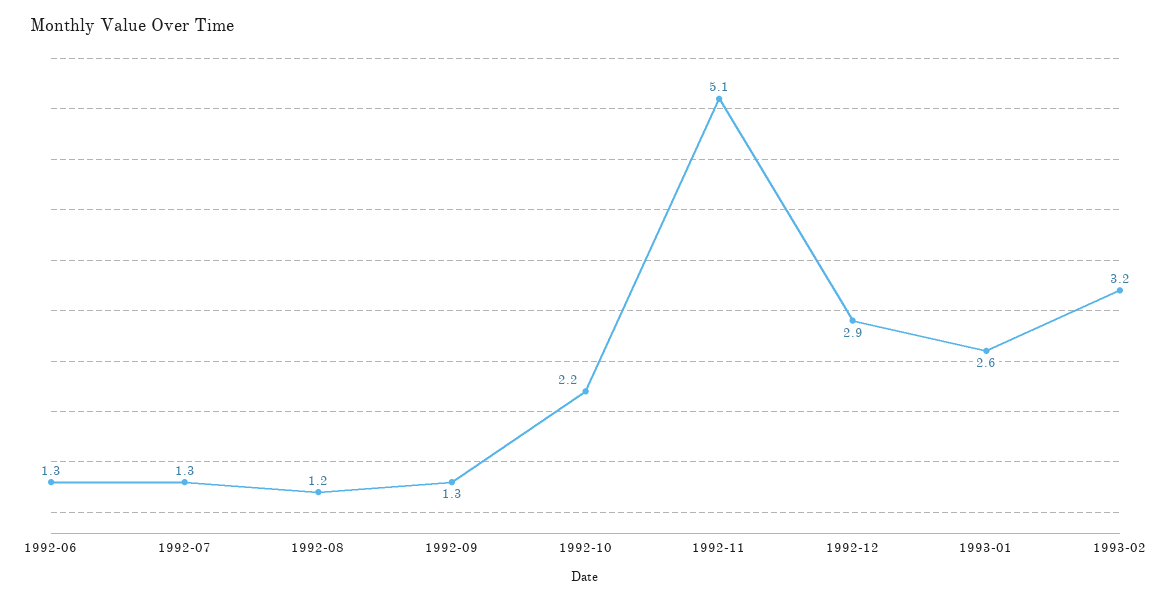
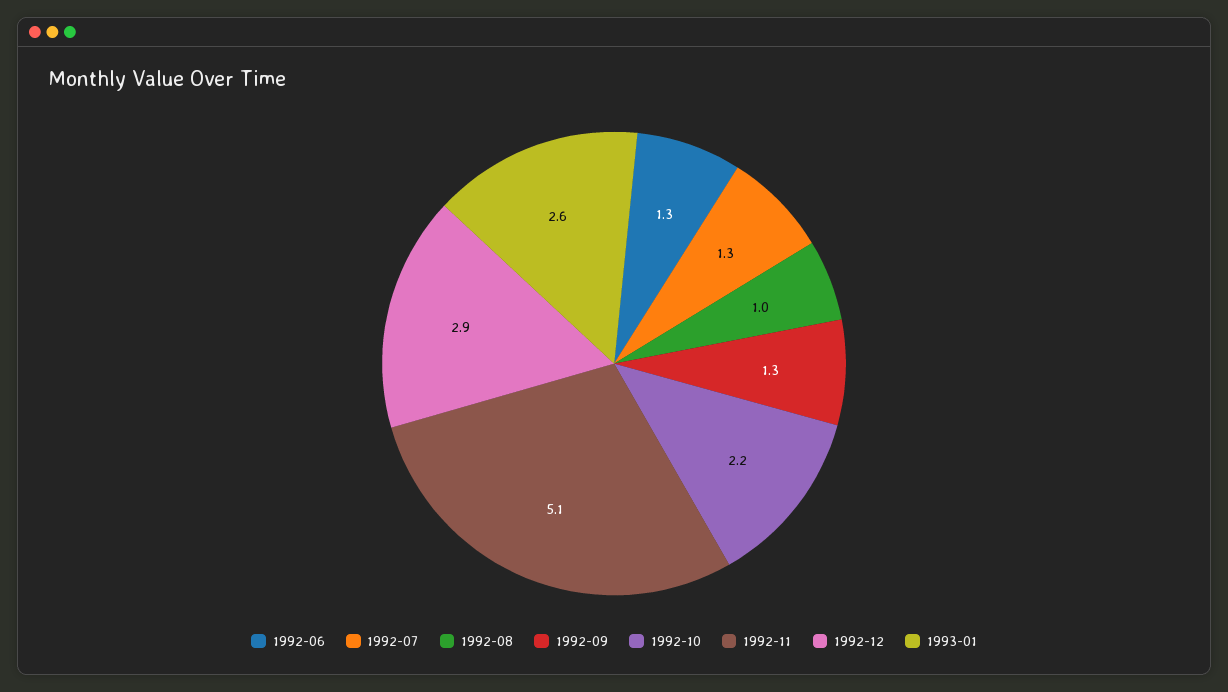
  {
    "1992-06": 1.3,
    "1992-07": 1.3,
-   "1992-08": 1.2,
+   "1992-08": 1,
    "1992-09": 1.3,
    "1992-10": 2.2,
    "1992-11": 5.1,
    "1992-12": 2.9,
-   "1993-01": 2.6,
+   "1993-01": 2.6
-   "1993-02": 3.2
  }

